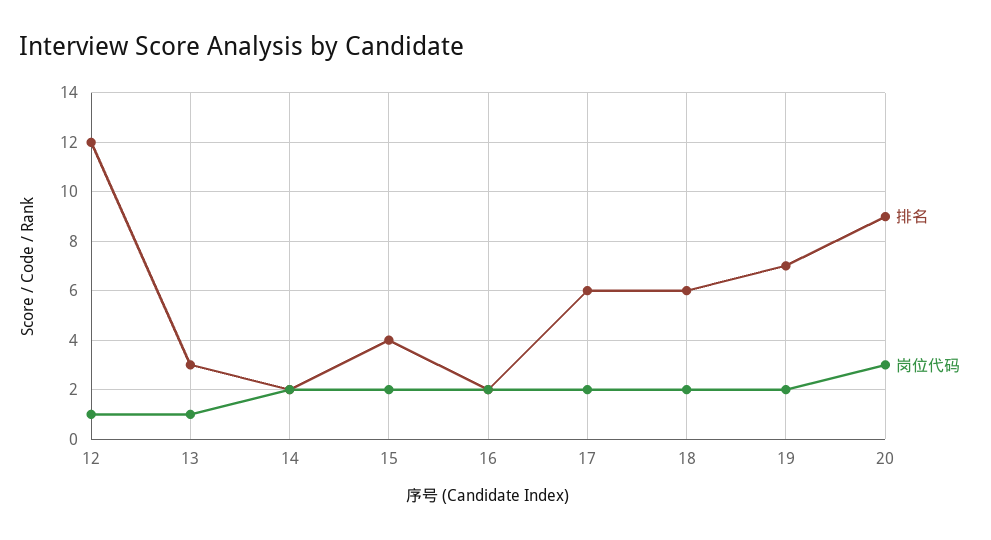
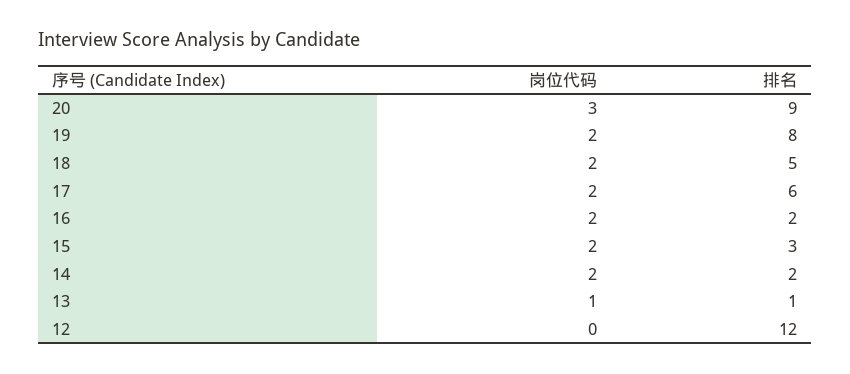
  {
    "排名": {
      "12": 12,
-     "13": 3,
+     "13": 1,
      "14": 2,
-     "15": 4,
+     "15": 3,
      "16": 2,
      "17": 6,
-     "18": 6,
+     "18": 5,
-     "19": 7,
+     "19": 8,
      "20": 9
    },
    "岗位代码": {
-     "12": 1,
+     "12": 0,
      "13": 1,
      "14": 2,
      "15": 2,
      "16": 2,
      "17": 2,
      "18": 2,
      "19": 2,
      "20": 3
    }
  }

